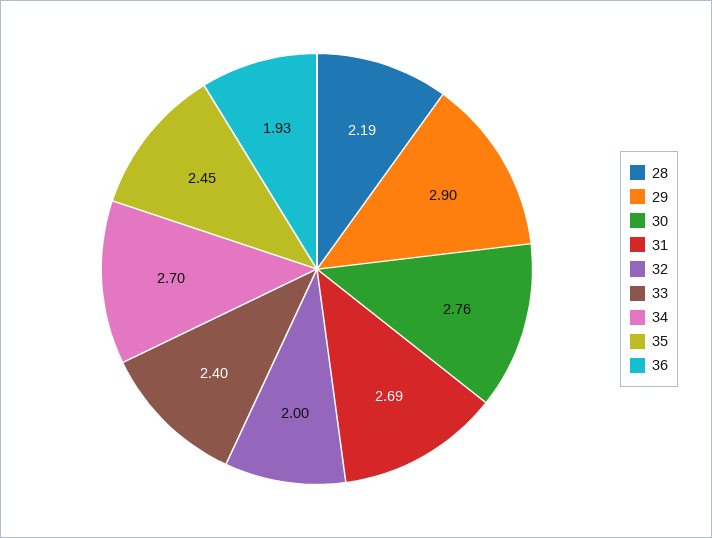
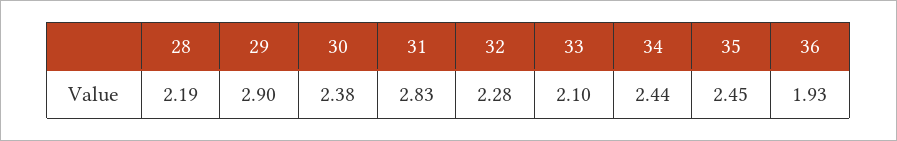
  {
    "28": 2.19,
    "29": 2.9,
-   "30": 2.76,
+   "30": 2.38,
-   "31": 2.69,
+   "31": 2.83,
-   "32": 2,
+   "32": 2.28,
-   "33": 2.4,
+   "33": 2.1,
-   "34": 2.7,
+   "34": 2.44,
    "35": 2.45,
    "36": 1.93
  }

